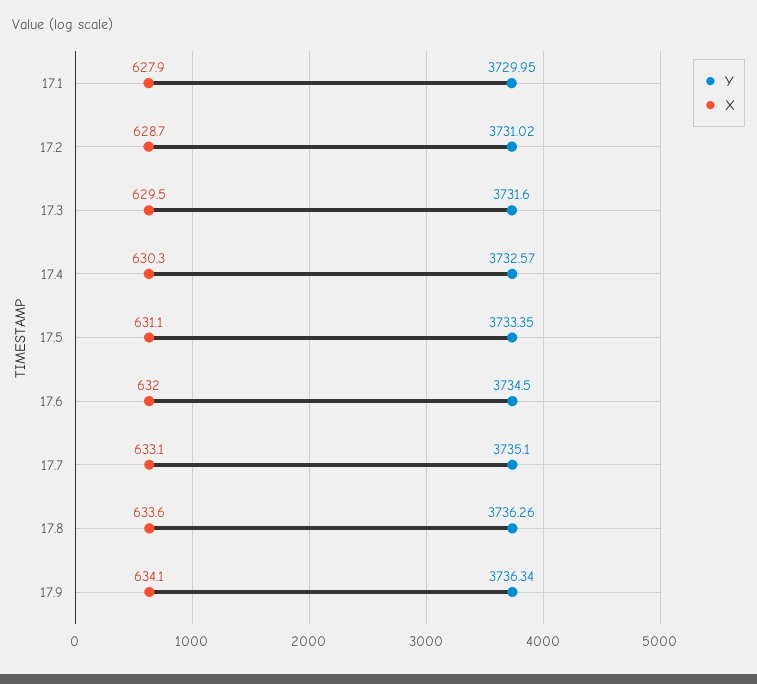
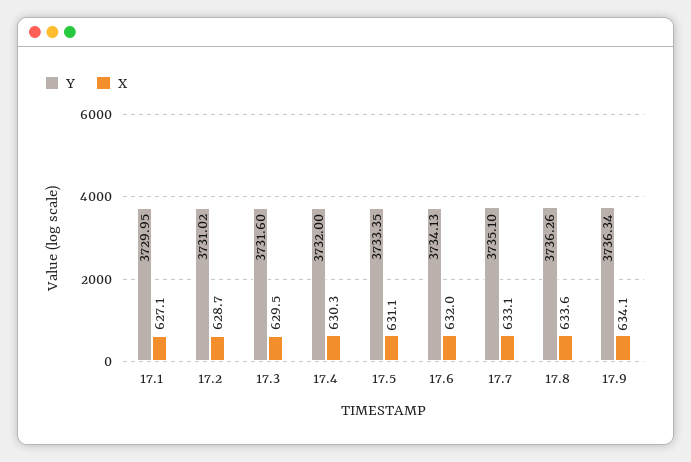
  {
    "Y": {
      "17.1": 3729.95,
      "17.2": 3731.02,
      "17.3": 3731.6,
-     "17.4": 3732.57,
+     "17.4": 3732,
      "17.5": 3733.35,
-     "17.6": 3734.5,
+     "17.6": 3734.13,
      "17.7": 3735.1,
      "17.8": 3736.26,
      "17.9": 3736.34
    },
    "X": {
-     "17.1": 627.9,
+     "17.1": 627.1,
      "17.2": 628.7,
      "17.3": 629.5,
      "17.4": 630.3,
      "17.5": 631.1,
      "17.6": 632,
      "17.7": 633.1,
      "17.8": 633.6,
      "17.9": 634.1
    }
  }

